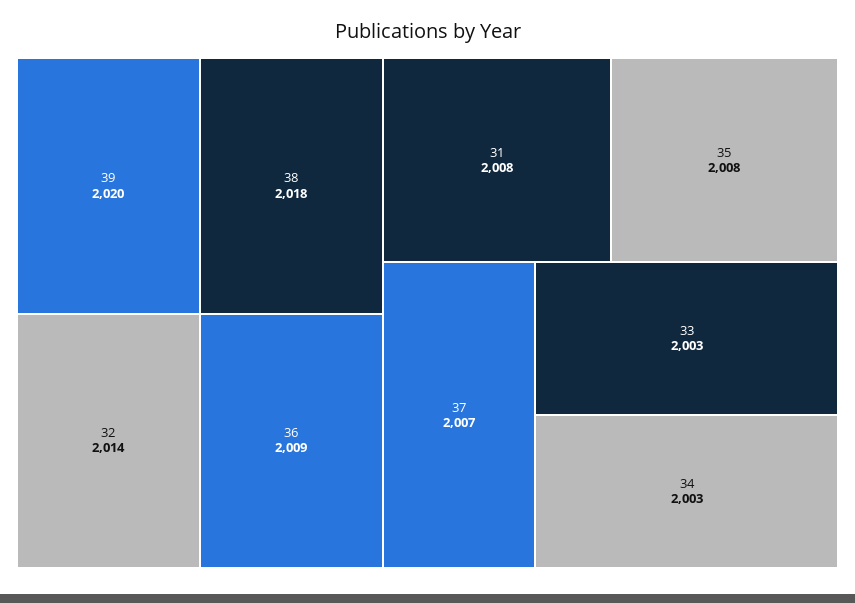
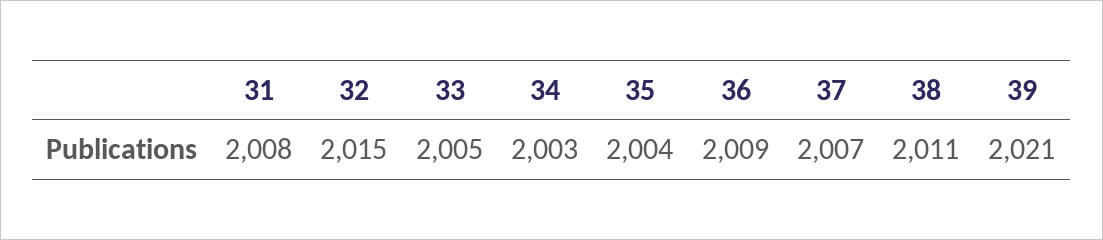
  {
-   "39": 2020,
+   "39": 2021,
-   "38": 2018,
+   "38": 2011,
-   "32": 2014,
+   "32": 2015,
    "36": 2009,
    "31": 2008,
-   "35": 2008,
+   "35": 2004,
    "37": 2007,
-   "33": 2003,
+   "33": 2005,
    "34": 2003
  }

